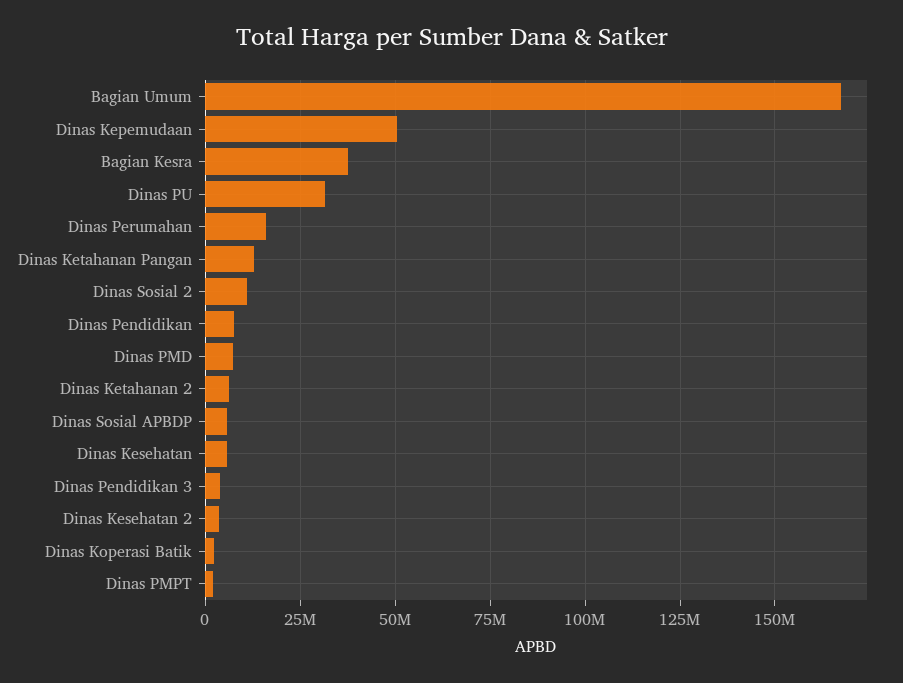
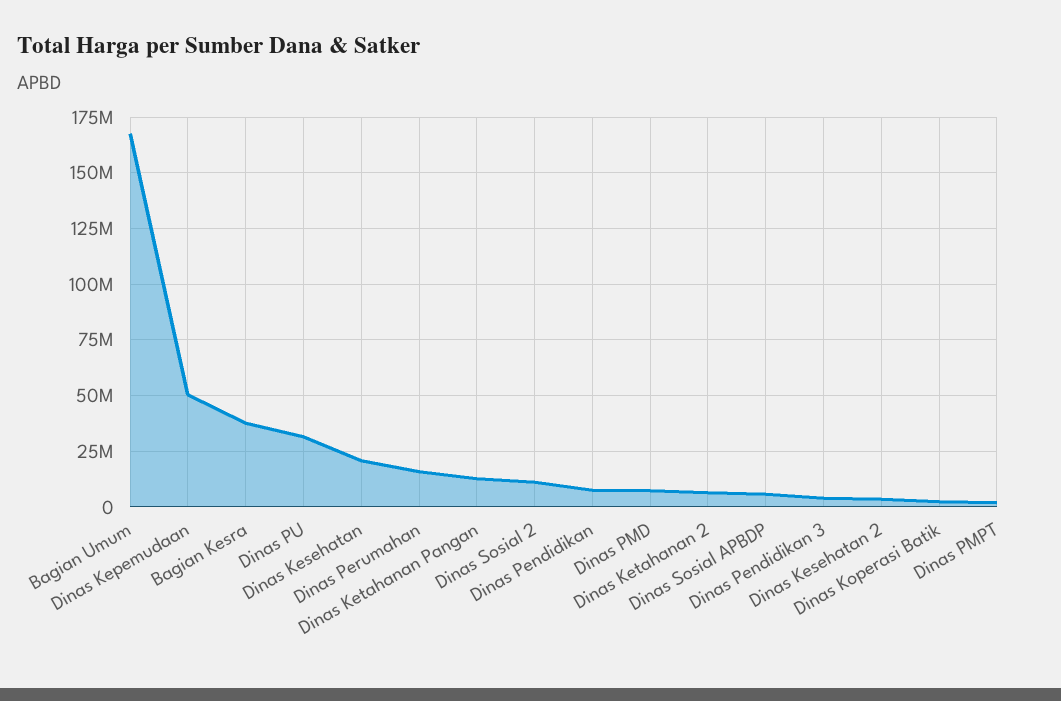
  {
    "Bagian Umum": 167500000,
    "Dinas Kepemudaan": 50000000,
    "Bagian Kesra": 37500000,
    "Dinas PU": 32500000,
    "Dinas Perumahan": 15000000,
    "Dinas Ketahanan Pangan": 12500000,
    "Dinas Sosial 2": 10000000,
    "Dinas Pendidikan": 7500000,
    "Dinas PMD": 7500000,
    "Dinas Ketahanan 2": 7500000,
    "Dinas Sosial APBDP": 5000000,
-   "Dinas Kesehatan": 5000000,
+   "Dinas Kesehatan": 20000000,
    "Dinas Pendidikan 3": 5000000,
    "Dinas Kesehatan 2": 2500000,
    "Dinas Koperasi Batik": 2500000,
    "Dinas PMPT": 2500000
  }

